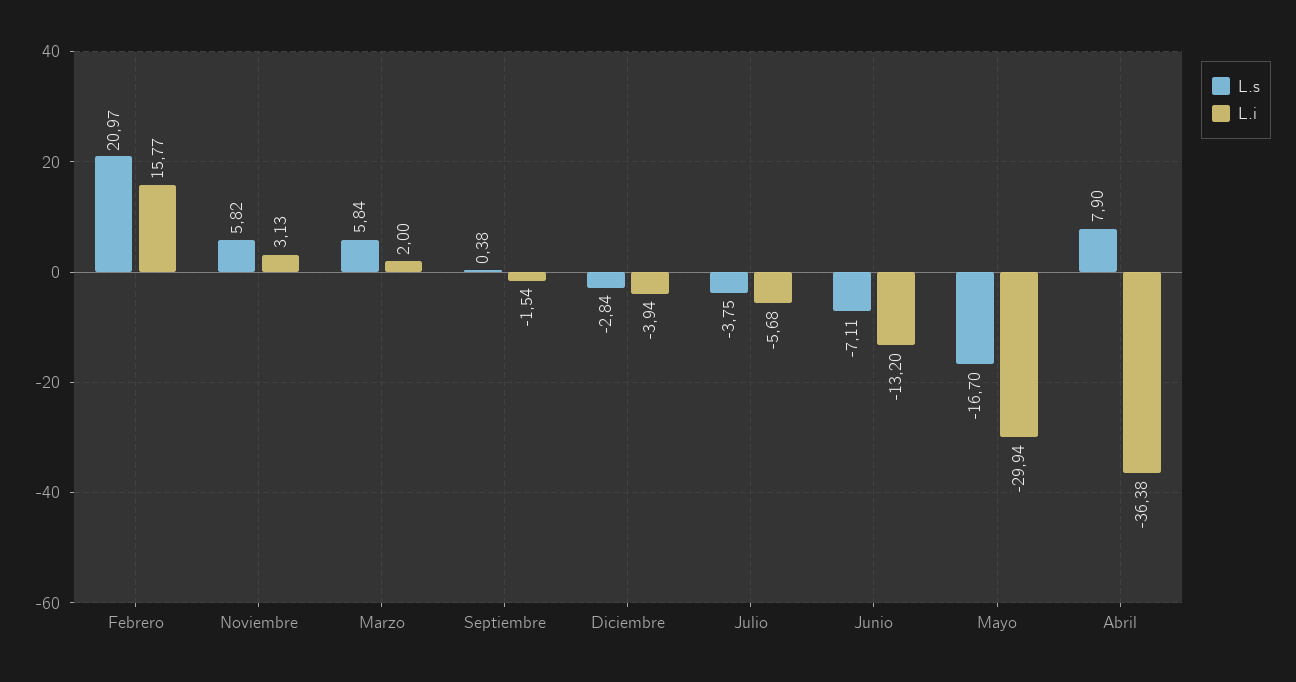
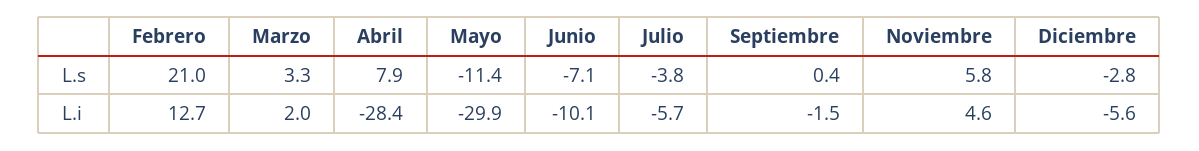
  {
    "L.s": {
      "Febrero": 20.97,
      "Noviembre": 5.82,
-     "Marzo": 5.84,
+     "Marzo": 3.3,
      "Septiembre": 0.38,
      "Diciembre": -2.84,
      "Julio": -3.75,
      "Junio": -7.11,
-     "Mayo": -16.7,
+     "Mayo": -11.4,
      "Abril": 7.9
    },
    "L.i": {
-     "Febrero": 15.77,
+     "Febrero": 12.7,
-     "Noviembre": 3.13,
+     "Noviembre": 4.6,
      "Marzo": 2,
      "Septiembre": -1.54,
-     "Diciembre": -3.94,
+     "Diciembre": -5.6,
      "Julio": -5.68,
-     "Junio": -13.2,
+     "Junio": -10.1,
      "Mayo": -29.94,
-     "Abril": -36.38
+     "Abril": -28.4
    }
  }

